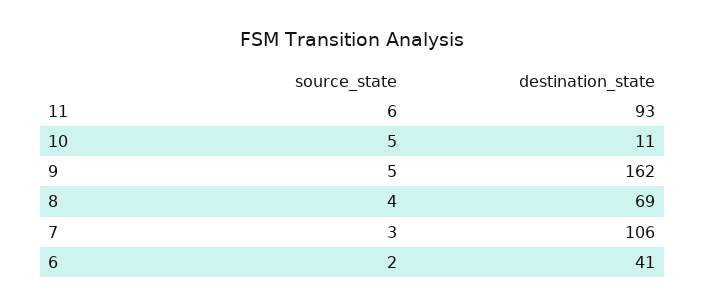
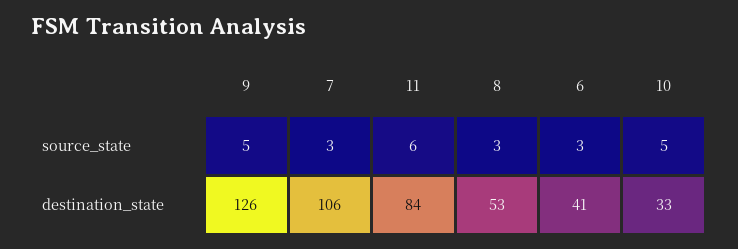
  {
    "source_state": {
      "11": 6,
      "10": 5,
      "9": 5,
-     "8": 4,
+     "8": 3,
      "7": 3,
-     "6": 2
+     "6": 3
    },
    "destination_state": {
-     "11": 93,
+     "11": 84,
-     "10": 11,
+     "10": 33,
-     "9": 162,
+     "9": 126,
-     "8": 69,
+     "8": 53,
      "7": 106,
      "6": 41
    }
  }

